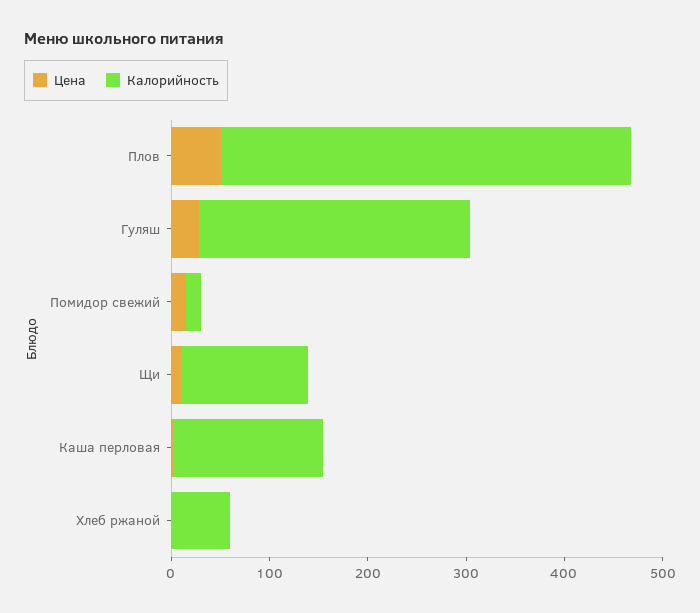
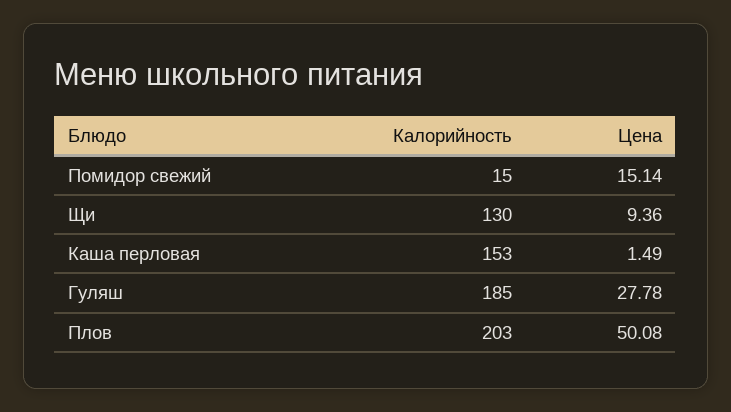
  {
    "Цена": {
      "Плов": 50.08,
      "Гуляш": 27.78,
      "Помидор свежий": 15.14,
      "Щи": 9.36,
-     "Каша перловая": 1.49,
+     "Каша перловая": 1.49
-     "Хлеб ржаной": 0
    },
    "Калорийность": {
-     "Плов": 420,
+     "Плов": 203,
-     "Гуляш": 280,
+     "Гуляш": 185,
      "Помидор свежий": 15,
      "Щи": 130,
-     "Каша перловая": 153,
+     "Каша перловая": 153
-     "Хлеб ржаной": 60
    }
  }

